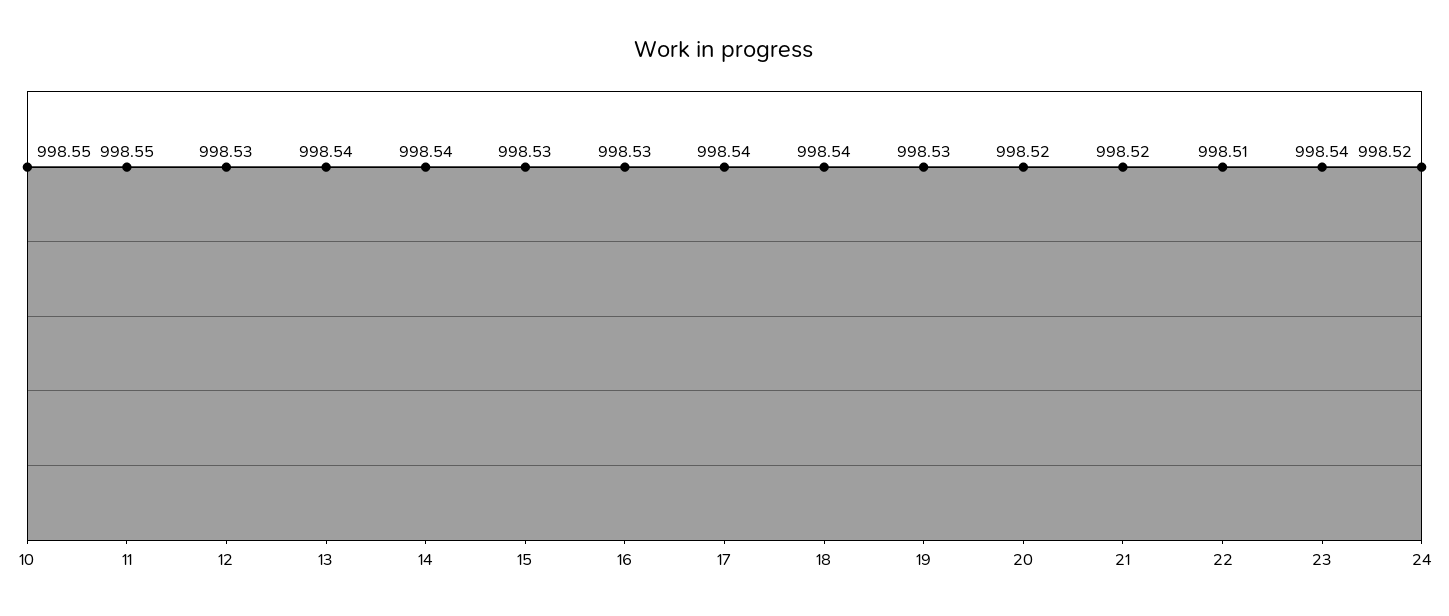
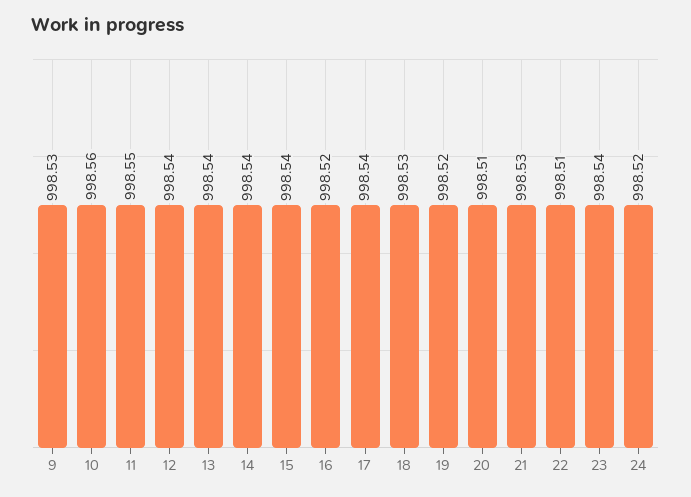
  {
-   "10": 998.55,
+   "10": 998.56,
    "11": 998.55,
-   "12": 998.53,
+   "12": 998.54,
    "13": 998.54,
    "14": 998.54,
-   "15": 998.53,
+   "15": 998.54,
-   "16": 998.53,
+   "16": 998.52,
    "17": 998.54,
-   "18": 998.54,
+   "18": 998.53,
-   "19": 998.53,
+   "19": 998.52,
-   "20": 998.52,
+   "20": 998.51,
-   "21": 998.52,
+   "21": 998.53,
    "22": 998.51,
    "23": 998.54,
-   "24": 998.52
+   "24": 998.52,
+   "9": 998.53
  }

